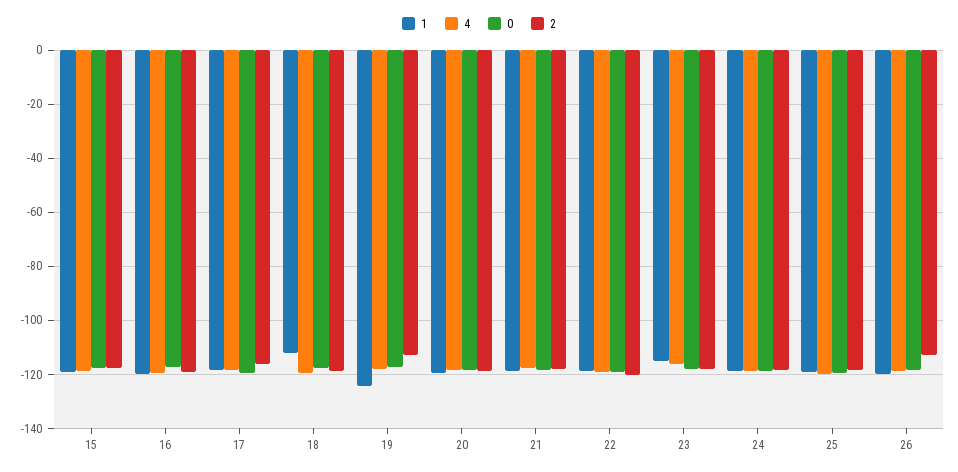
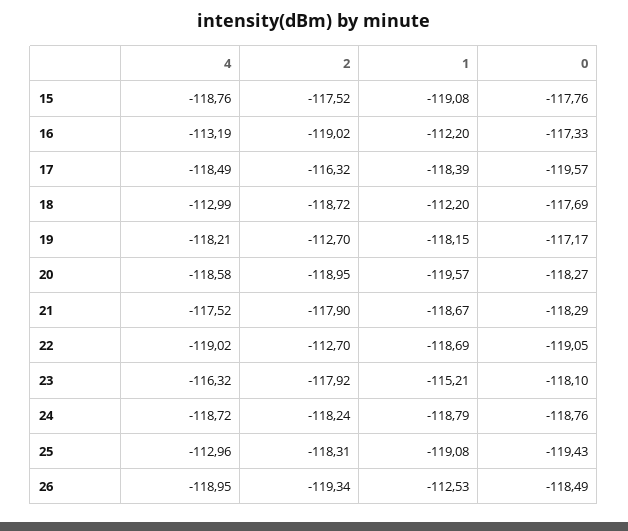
  {
    "1": {
      "15": -119.08,
-     "16": -120,
+     "16": -112.2,
      "17": -118.39,
      "18": -112.2,
-     "19": -125,
+     "19": -118.15,
      "20": -119.57,
      "21": -118.67,
      "22": -118.69,
      "23": -115.21,
      "24": -118.79,
      "25": -119.08,
-     "26": -120
+     "26": -112.53
    },
    "4": {
      "15": -118.76,
-     "16": -120,
+     "16": -113.19,
      "17": -118.49,
-     "18": -120,
+     "18": -112.99,
      "19": -118.21,
      "20": -118.58,
      "21": -117.52,
      "22": -119.02,
      "23": -116.32,
      "24": -118.72,
-     "25": -120,
+     "25": -112.96,
      "26": -118.95
    },
    "0": {
      "15": -117.76,
      "16": -117.33,
      "17": -119.57,
      "18": -117.69,
      "19": -117.17,
      "20": -118.27,
      "21": -118.29,
      "22": -119.05,
      "23": -118.1,
      "24": -118.76,
      "25": -119.43,
      "26": -118.49
    },
    "2": {
      "15": -117.52,
      "16": -119.02,
      "17": -116.32,
      "18": -118.72,
      "19": -112.7,
      "20": -118.95,
      "21": -117.9,
-     "22": -120,
+     "22": -112.7,
      "23": -117.92,
      "24": -118.24,
      "25": -118.31,
-     "26": -112.5
+     "26": -119.34
    }
  }

